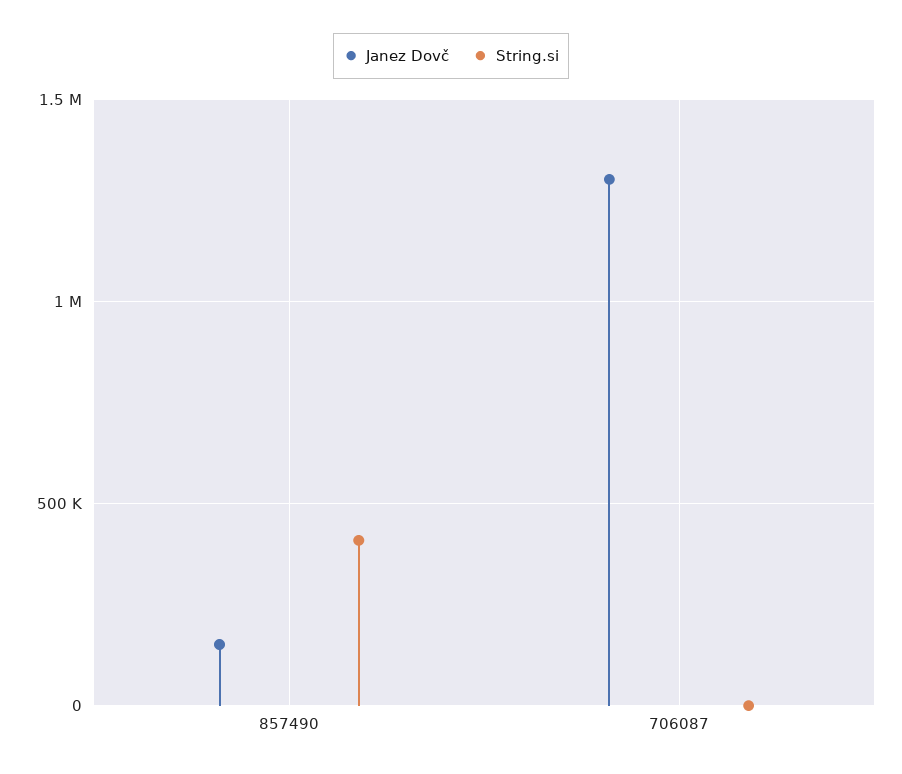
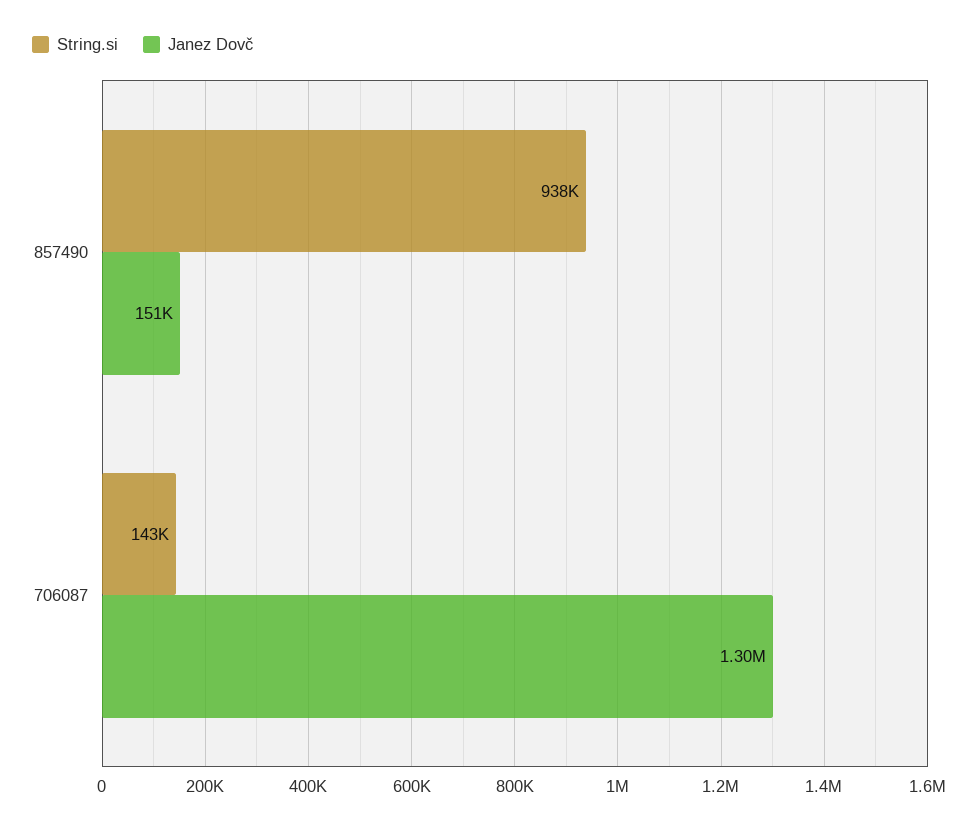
  {
    "Janez Dovč": {
      "857490": 151000,
      "706087": 1300000
    },
    "String.si": {
-     "857490": 400000,
+     "857490": 938000,
-     "706087": 0
+     "706087": 143000
    }
  }

